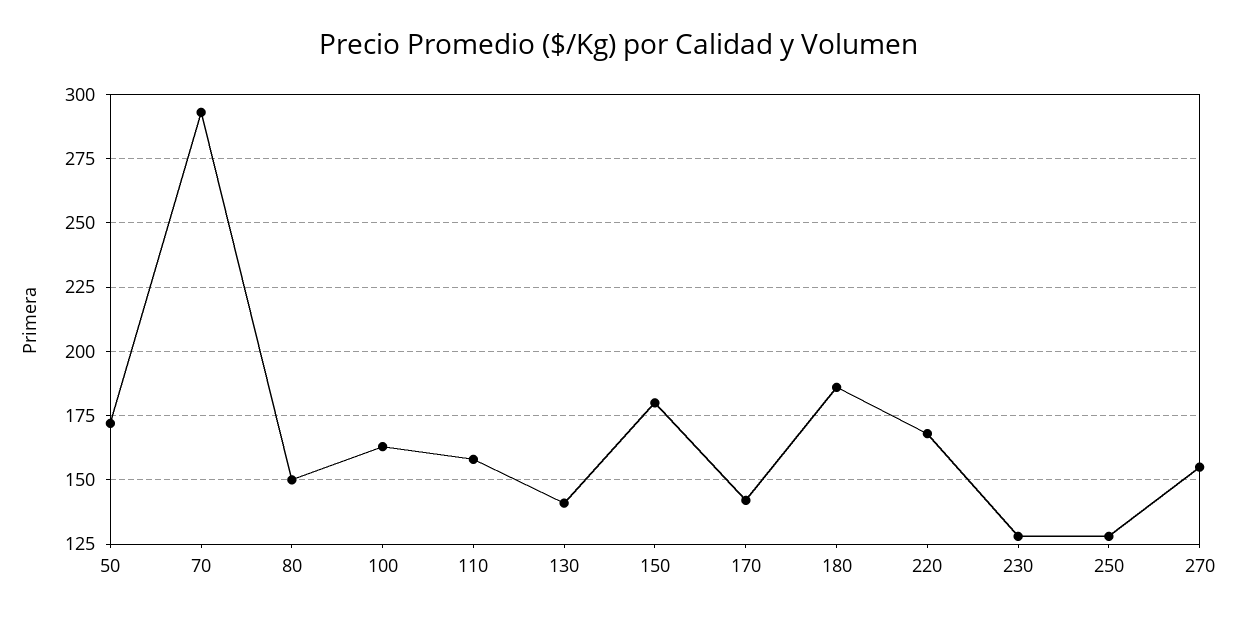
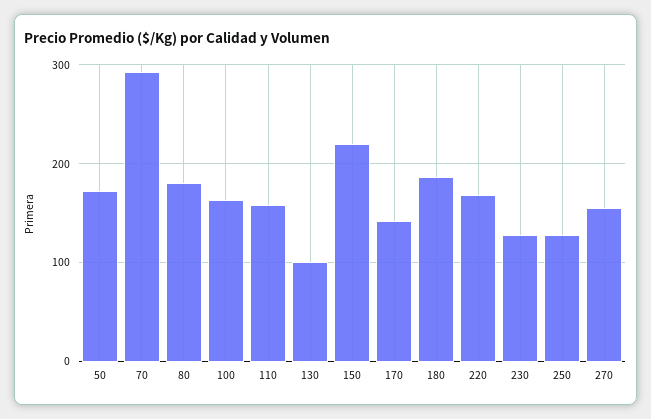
  {
    "50": 170,
    "70": 295,
-   "80": 150,
+   "80": 180,
    "100": 165,
    "110": 160,
-   "130": 140,
+   "130": 100,
-   "150": 180,
+   "150": 220,
    "170": 140,
    "180": 185,
    "220": 170,
    "230": 130,
    "250": 130,
    "270": 155
  }

